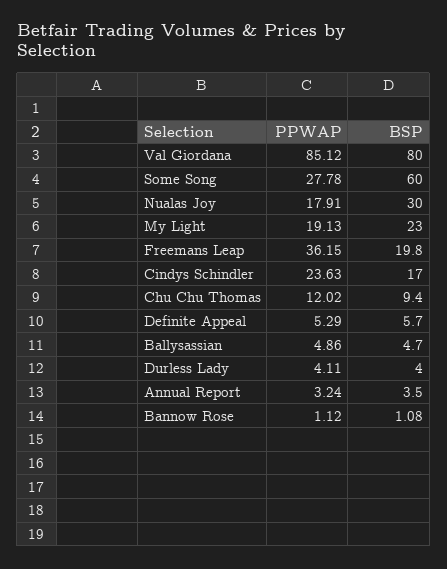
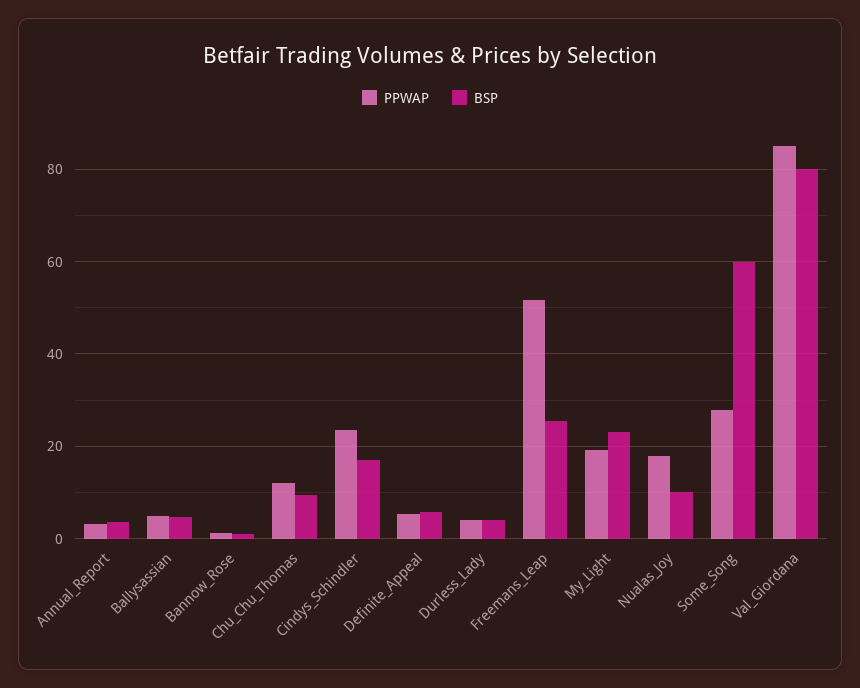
  {
    "PPWAP": {
      "Val Giordana": 85.12,
      "Some Song": 27.78,
      "Nualas Joy": 17.91,
      "My Light": 19.13,
-     "Freemans Leap": 36.15,
+     "Freemans Leap": 52,
      "Cindys Schindler": 23.63,
      "Chu Chu Thomas": 12.02,
      "Definite Appeal": 5.29,
      "Ballysassian": 4.86,
      "Durless Lady": 4.11,
      "Annual Report": 3.24,
      "Bannow Rose": 1.12
    },
    "BSP": {
      "Val Giordana": 80,
      "Some Song": 60,
-     "Nualas Joy": 30,
+     "Nualas Joy": 10,
      "My Light": 23,
-     "Freemans Leap": 19.8,
+     "Freemans Leap": 26,
      "Cindys Schindler": 17,
      "Chu Chu Thomas": 9.4,
      "Definite Appeal": 5.7,
      "Ballysassian": 4.7,
      "Durless Lady": 4,
      "Annual Report": 3.5,
      "Bannow Rose": 1.08
    }
  }

